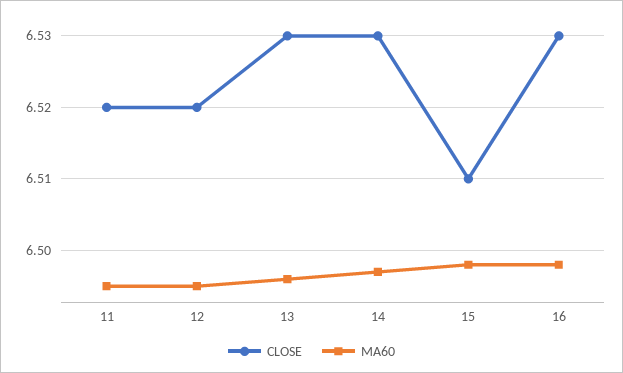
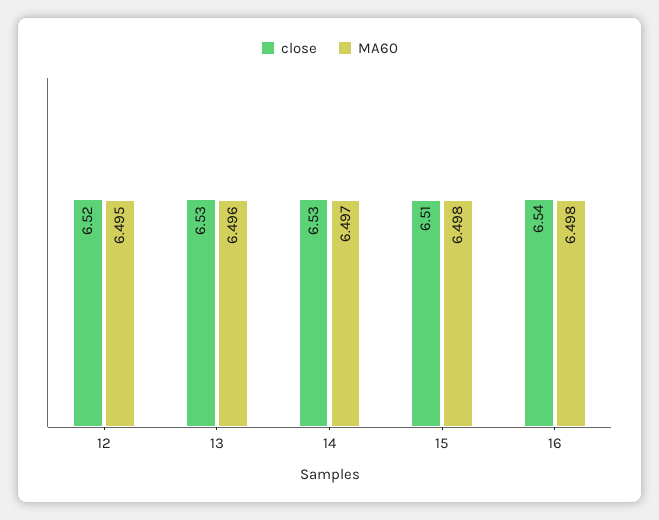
  {
    "CLOSE": {
-     "11": 6.52,
      "12": 6.52,
      "13": 6.53,
      "14": 6.53,
      "15": 6.51,
-     "16": 6.53
+     "16": 6.54
    },
    "MA60": {
-     "11": 6.495,
      "12": 6.495,
      "13": 6.496,
      "14": 6.497,
      "15": 6.498,
      "16": 6.498
    }
  }

